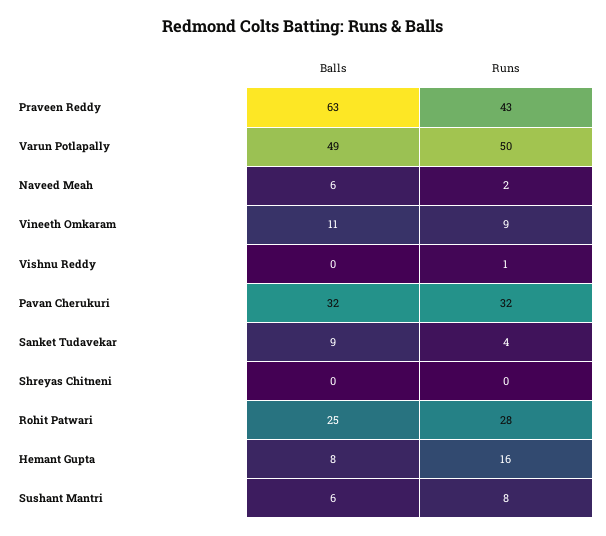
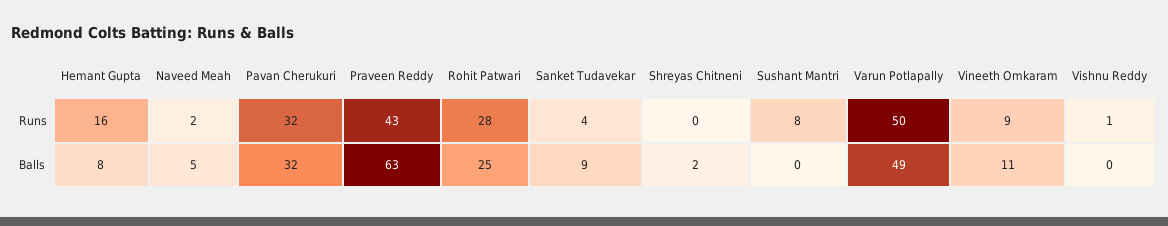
  {
    "Balls": {
      "Praveen Reddy": 63,
      "Varun Potlapally": 49,
-     "Naveed Meah": 6,
+     "Naveed Meah": 5,
      "Vineeth Omkaram": 11,
      "Vishnu Reddy": 0,
      "Pavan Cherukuri": 32,
      "Sanket Tudavekar": 9,
-     "Shreyas Chitneni": 0,
+     "Shreyas Chitneni": 2,
      "Rohit Patwari": 25,
      "Hemant Gupta": 8,
-     "Sushant Mantri": 6
+     "Sushant Mantri": 0
    },
    "Runs": {
      "Praveen Reddy": 43,
      "Varun Potlapally": 50,
      "Naveed Meah": 2,
      "Vineeth Omkaram": 9,
      "Vishnu Reddy": 1,
      "Pavan Cherukuri": 32,
      "Sanket Tudavekar": 4,
      "Shreyas Chitneni": 0,
      "Rohit Patwari": 28,
      "Hemant Gupta": 16,
      "Sushant Mantri": 8
    }
  }

